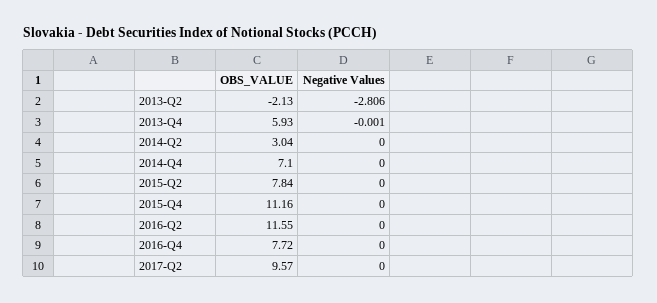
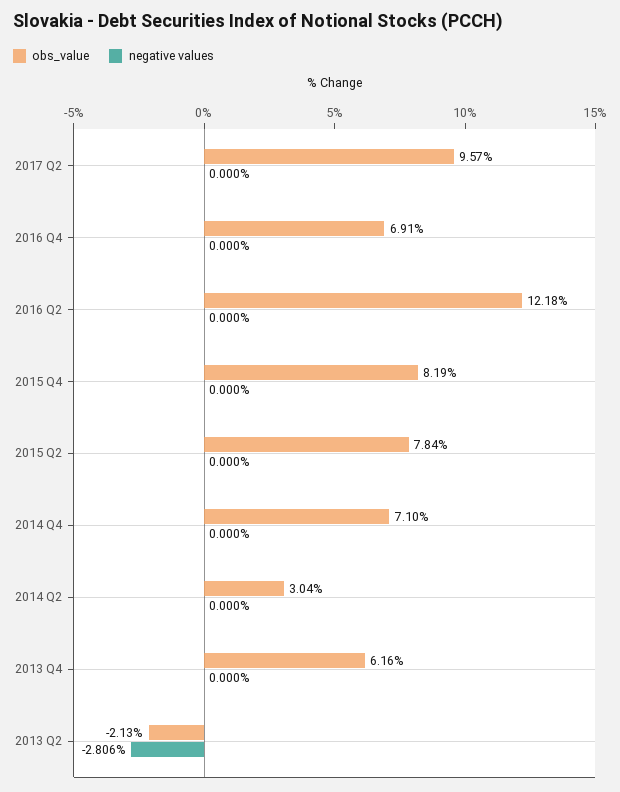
  {
    "OBS_VALUE": {
      "2013-Q2": -2.13,
-     "2013-Q4": 5.93,
+     "2013-Q4": 6.16,
      "2014-Q2": 3.04,
      "2014-Q4": 7.1,
      "2015-Q2": 7.84,
-     "2015-Q4": 11.16,
+     "2015-Q4": 8.19,
-     "2016-Q2": 11.55,
+     "2016-Q2": 12.18,
-     "2016-Q4": 7.72,
+     "2016-Q4": 6.91,
      "2017-Q2": 9.57
    },
    "Negative Values": {
      "2013-Q2": -2.806,
-     "2013-Q4": -0.001,
+     "2013-Q4": 0,
      "2014-Q2": 0,
      "2014-Q4": 0,
      "2015-Q2": 0,
      "2015-Q4": 0,
      "2016-Q2": 0,
      "2016-Q4": 0,
      "2017-Q2": 0
    }
  }

